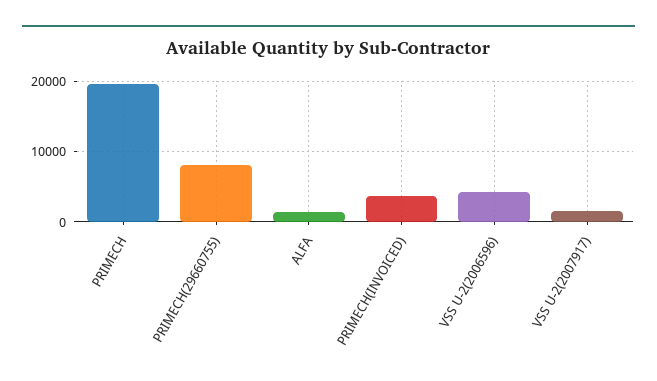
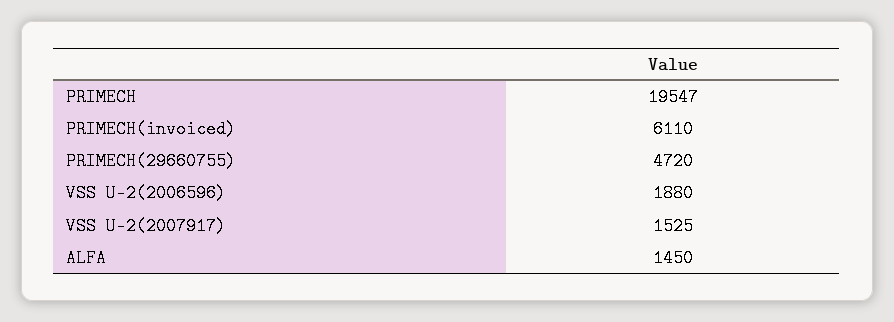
  {
    "PRIMECH": 19547,
-   "PRIMECH(29660755)": 8000,
+   "PRIMECH(29660755)": 4720,
    "ALFA": 1450,
-   "PRIMECH(INVOICED)": 4000,
+   "PRIMECH(INVOICED)": 6110,
-   "VSS U-2(2006596)": 4000,
+   "VSS U-2(2006596)": 1880,
    "VSS U-2(2007917)": 1525
  }

